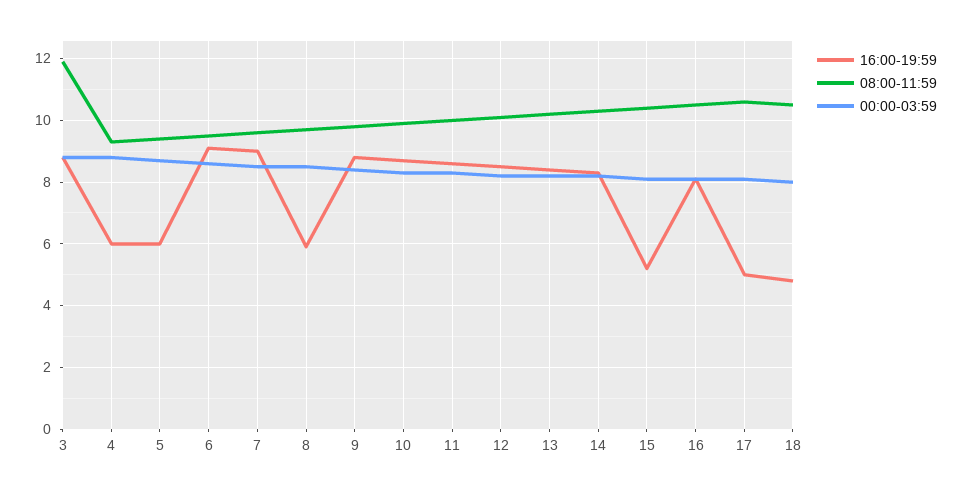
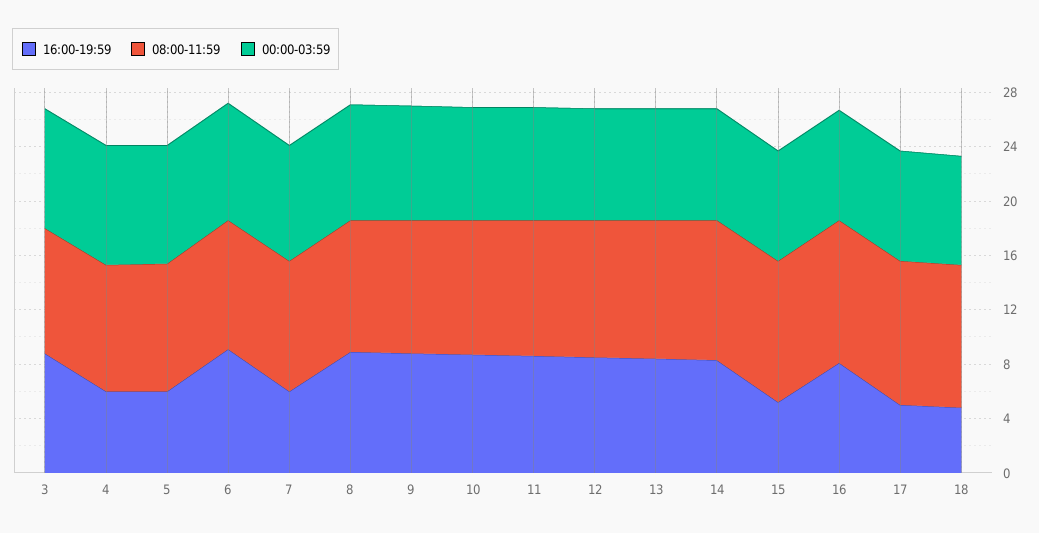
  {
    "16:00-19:59": {
      "3": 9,
      "4": 6,
      "5": 6,
      "6": 9,
-     "7": 9,
+     "7": 6,
-     "8": 6,
+     "8": 9,
      "9": 9,
      "10": 8.5,
      "11": 8.5,
      "12": 8.5,
      "13": 8.5,
      "14": 8.5,
      "15": 5,
      "16": 8,
      "17": 5,
      "18": 5
    },
    "08:00-11:59": {
-     "3": 12,
+     "3": 9,
      "4": 9.5,
      "5": 9.5,
      "6": 9.5,
      "7": 9.5,
      "8": 9.5,
      "9": 10,
      "10": 10,
      "11": 10,
      "12": 10,
      "13": 10,
      "14": 10.5,
      "15": 10.5,
      "16": 10.5,
      "17": 10.5,
      "18": 10.5
    },
    "00:00-03:59": {
      "3": 9,
      "4": 9,
      "5": 8.5,
      "6": 8.5,
      "7": 8.5,
      "8": 8.5,
      "9": 8.5,
      "10": 8.5,
      "11": 8.5,
      "12": 8,
      "13": 8,
      "14": 8,
      "15": 8,
      "16": 8,
      "17": 8,
      "18": 8
    }
  }

